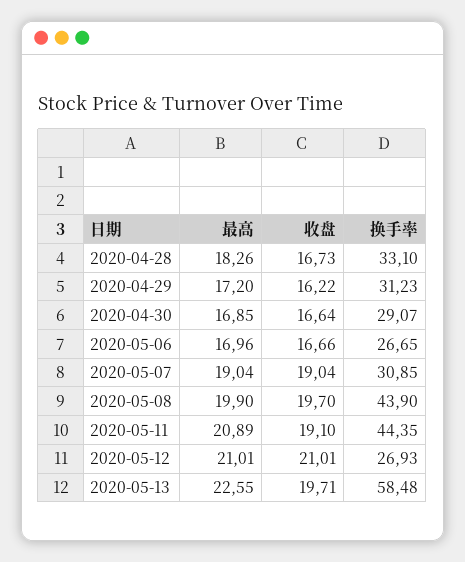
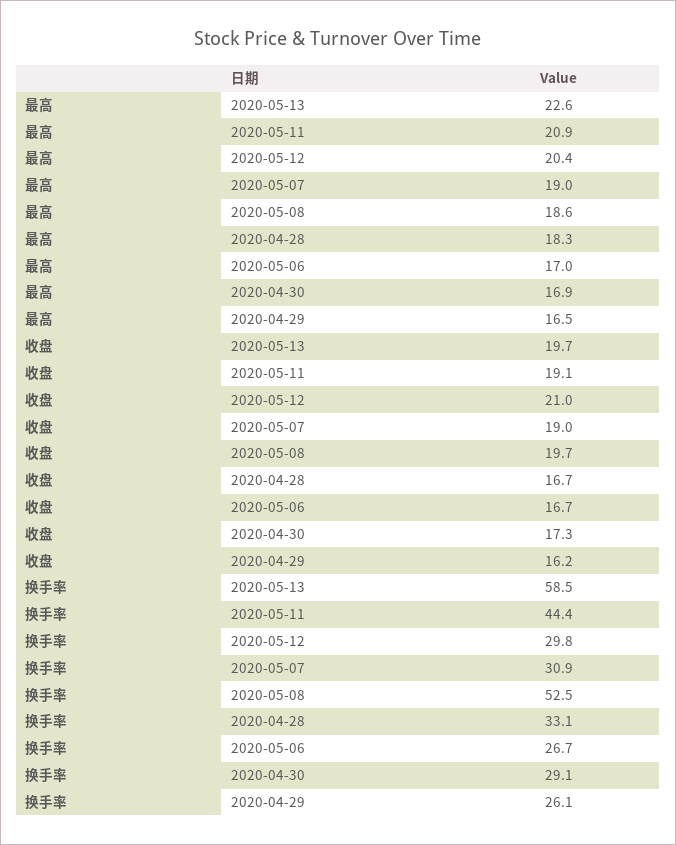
  {
    "最高": {
      "2020-04-28": 18.26,
-     "2020-04-29": 17.2,
+     "2020-04-29": 16.5,
      "2020-04-30": 16.85,
      "2020-05-06": 16.96,
      "2020-05-07": 19.04,
-     "2020-05-08": 19.9,
+     "2020-05-08": 18.6,
      "2020-05-11": 20.89,
-     "2020-05-12": 21.01,
+     "2020-05-12": 20.4,
      "2020-05-13": 22.55
    },
    "收盘": {
      "2020-04-28": 16.73,
      "2020-04-29": 16.22,
-     "2020-04-30": 16.64,
+     "2020-04-30": 17.3,
      "2020-05-06": 16.66,
      "2020-05-07": 19.04,
      "2020-05-08": 19.7,
      "2020-05-11": 19.1,
      "2020-05-12": 21.01,
      "2020-05-13": 19.71
    },
    "换手率": {
      "2020-04-28": 33.1,
-     "2020-04-29": 31.23,
+     "2020-04-29": 26.1,
      "2020-04-30": 29.07,
      "2020-05-06": 26.65,
      "2020-05-07": 30.85,
-     "2020-05-08": 43.9,
+     "2020-05-08": 52.5,
      "2020-05-11": 44.35,
-     "2020-05-12": 26.93,
+     "2020-05-12": 29.8,
      "2020-05-13": 58.48
    }
  }

